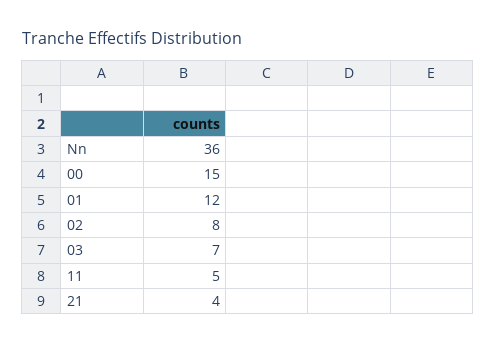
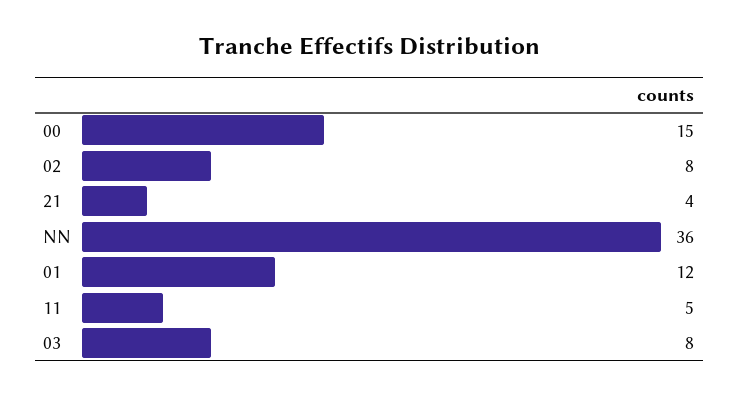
  {
    "Nn": 36,
    "00": 15,
    "01": 12,
    "02": 8,
-   "03": 7,
+   "03": 8,
    "11": 5,
    "21": 4
  }

